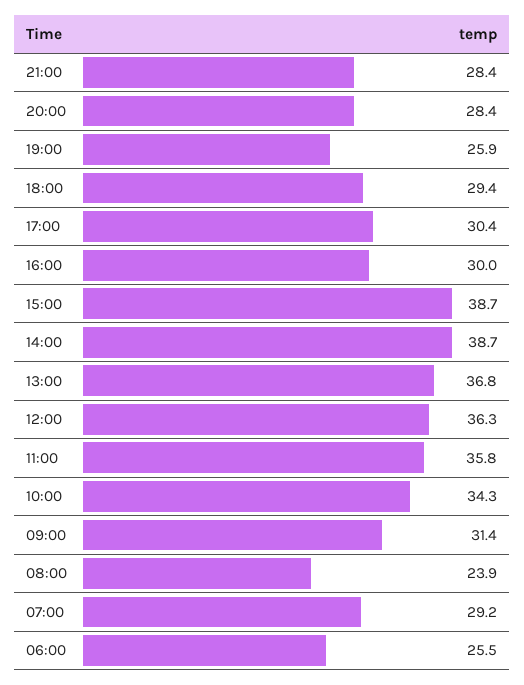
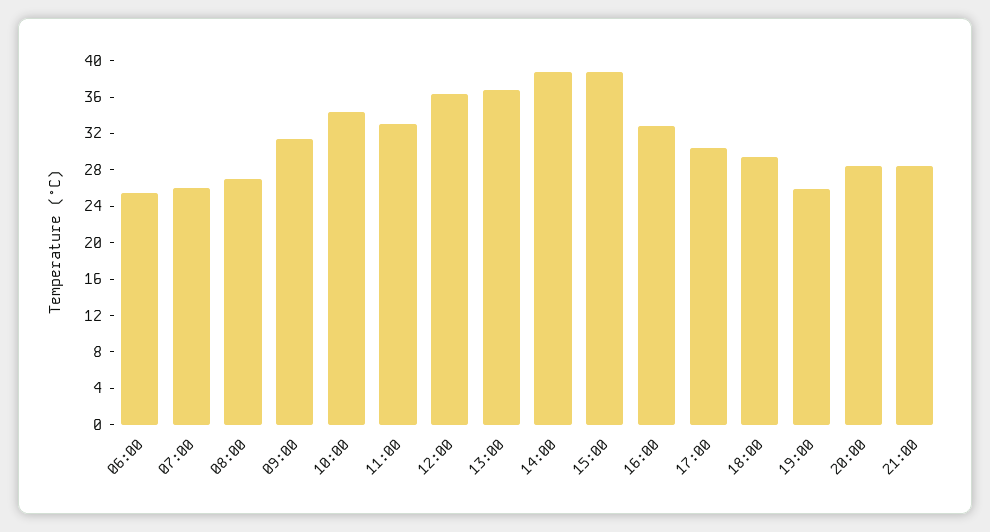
  {
    "21:00": 28.4,
    "20:00": 28.4,
    "19:00": 25.9,
    "18:00": 29.4,
    "17:00": 30.4,
-   "16:00": 30,
+   "16:00": 33,
    "15:00": 38.7,
    "14:00": 38.7,
    "13:00": 36.8,
    "12:00": 36.3,
-   "11:00": 35.8,
+   "11:00": 33,
    "10:00": 34.3,
    "09:00": 31.4,
-   "08:00": 23.9,
+   "08:00": 27,
-   "07:00": 29.2,
+   "07:00": 26,
    "06:00": 25.5
  }

